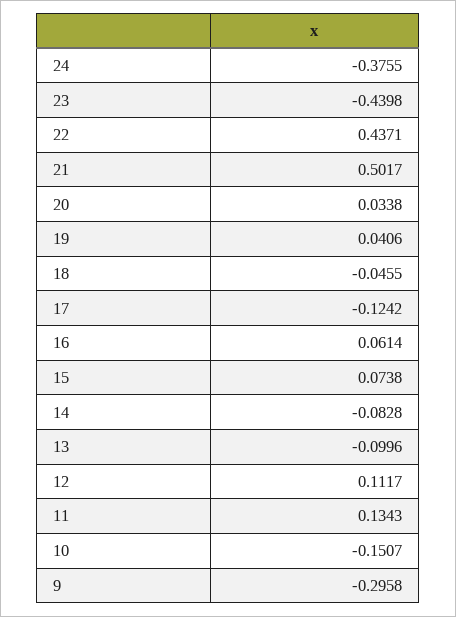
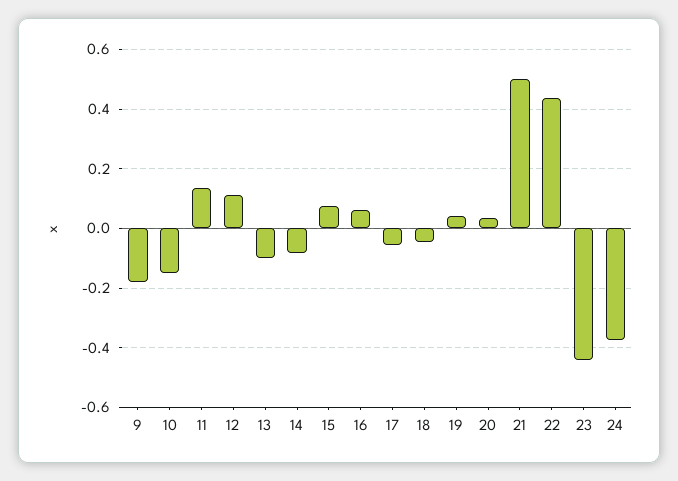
  {
    "24": -0.3755,
    "23": -0.4398,
    "22": 0.4371,
    "21": 0.5017,
    "20": 0.0338,
    "19": 0.0406,
    "18": -0.0455,
-   "17": -0.1242,
+   "17": -0.05,
    "16": 0.0614,
    "15": 0.0738,
    "14": -0.0828,
    "13": -0.0996,
    "12": 0.1117,
    "11": 0.1343,
    "10": -0.1507,
-   "9": -0.2958
+   "9": -0.175
  }

